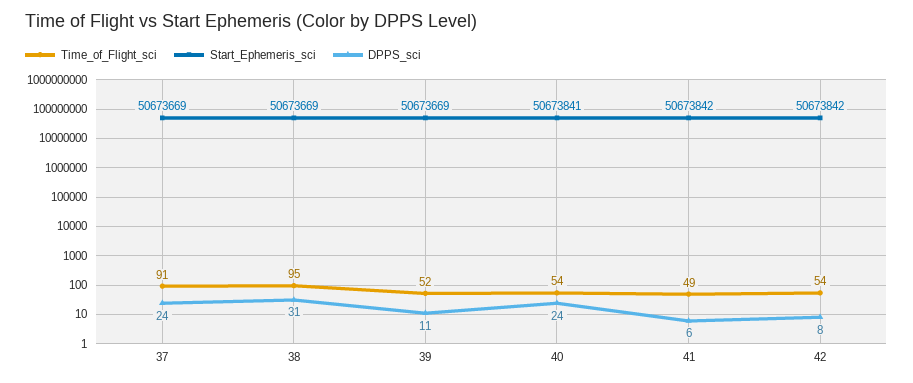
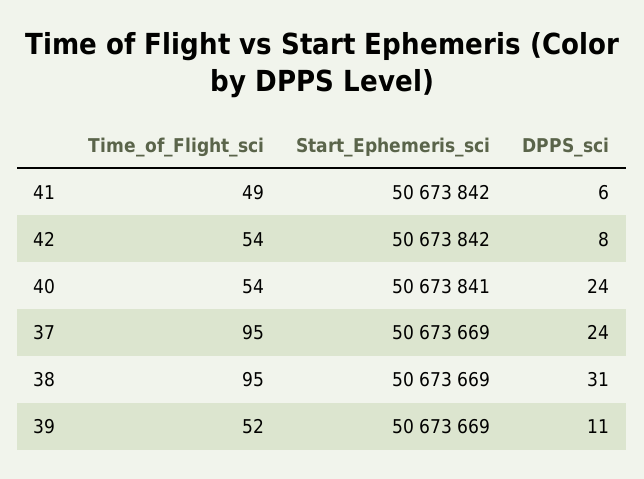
  {
    "Time_of_Flight_sci": {
-     "37": 91,
+     "37": 95,
      "38": 95,
      "39": 52,
      "40": 54,
      "41": 49,
      "42": 54
    },
    "Start_Ephemeris_sci": {
      "37": 50673669,
      "38": 50673669,
      "39": 50673669,
      "40": 50673841,
      "41": 50673842,
      "42": 50673842
    },
    "DPPS_sci": {
      "37": 24,
      "38": 31,
      "39": 11,
      "40": 24,
      "41": 6,
      "42": 8
    }
  }

